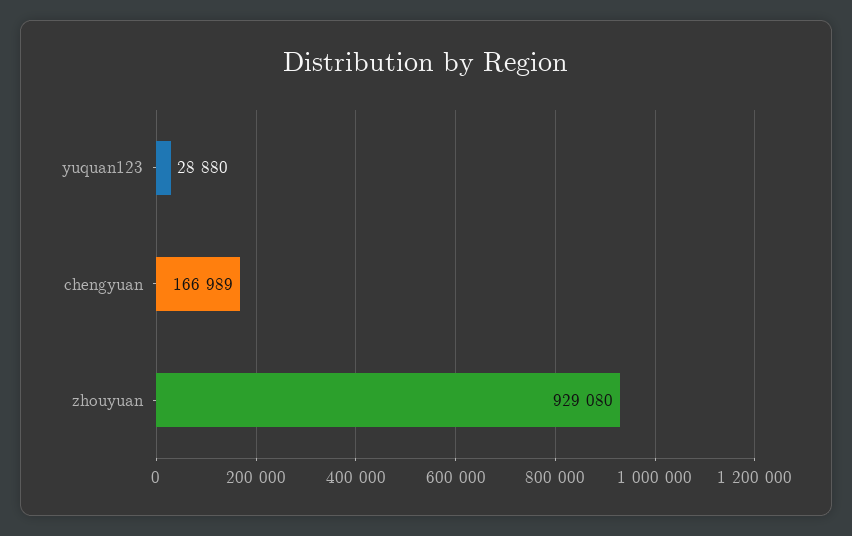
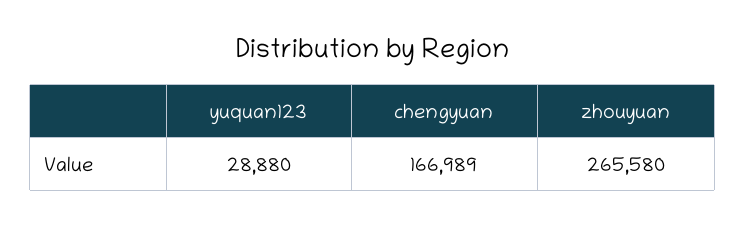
  {
    "yuquan123": 28880,
    "chengyuan": 166989,
-   "zhouyuan": 929080
+   "zhouyuan": 265580
  }

